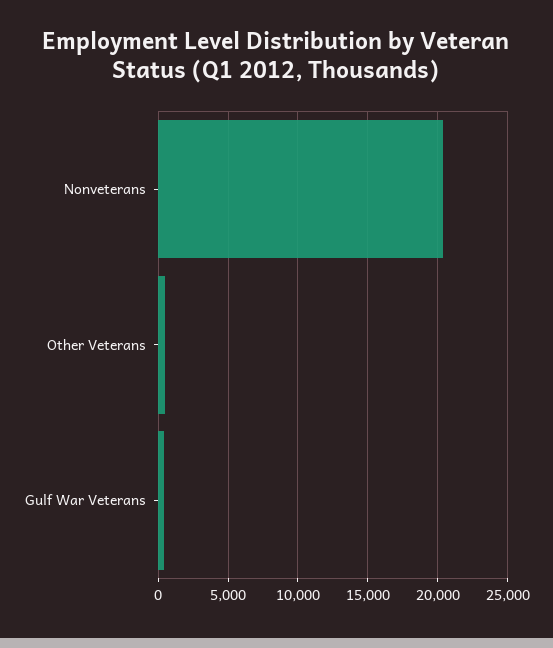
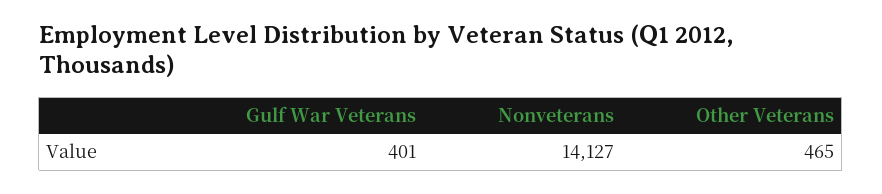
  {
-   "Nonveterans": 20500,
+   "Nonveterans": 14127,
    "Other Veterans": 465,
    "Gulf War Veterans": 401
  }

